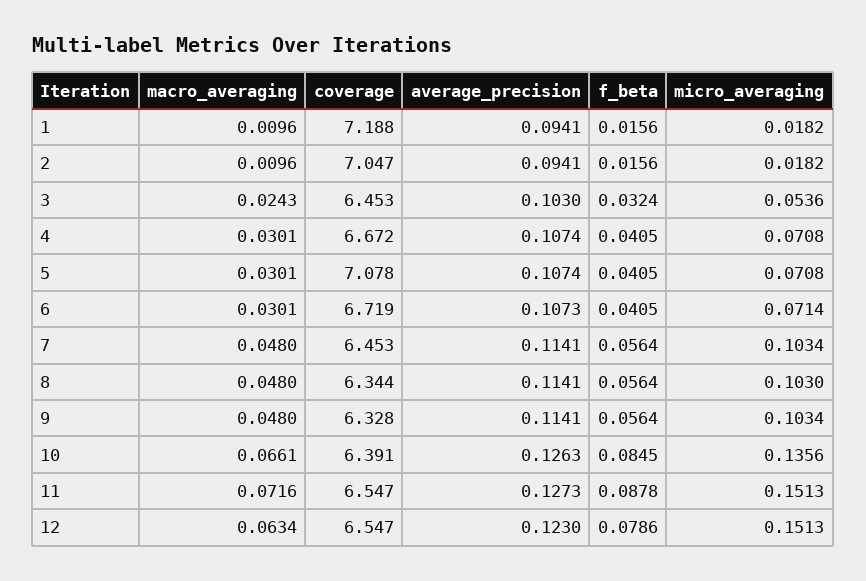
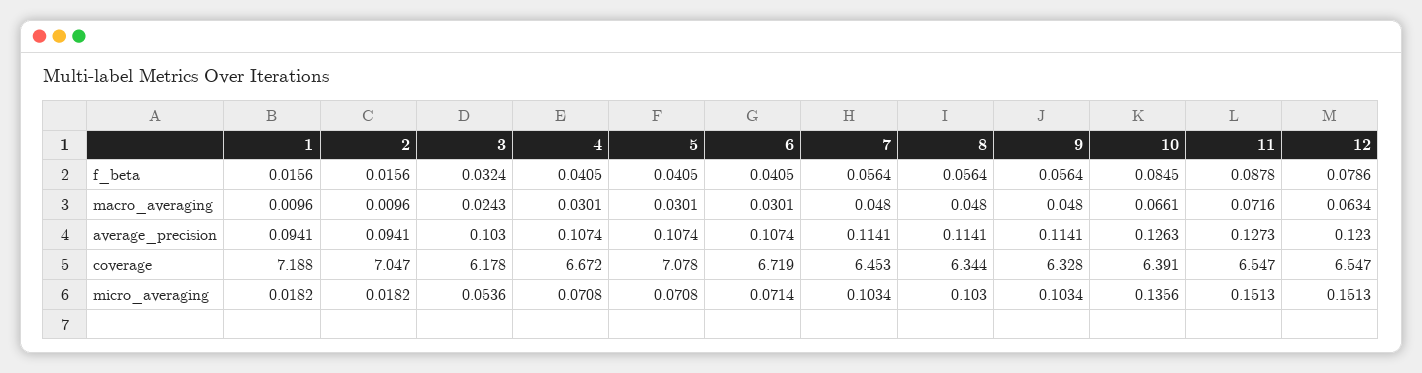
  {
    "macro_averaging": {
      "1": 0.0096,
      "2": 0.0096,
      "3": 0.0243,
      "4": 0.0301,
      "5": 0.0301,
      "6": 0.0301,
      "7": 0.048,
      "8": 0.048,
      "9": 0.048,
      "10": 0.0661,
      "11": 0.0716,
      "12": 0.0634
    },
    "coverage": {
      "1": 7.188,
      "2": 7.047,
-     "3": 6.453,
+     "3": 6.178,
      "4": 6.672,
      "5": 7.078,
      "6": 6.719,
      "7": 6.453,
      "8": 6.344,
      "9": 6.328,
      "10": 6.391,
      "11": 6.547,
      "12": 6.547
    },
    "average_precision": {
      "1": 0.0941,
      "2": 0.0941,
      "3": 0.103,
      "4": 0.1074,
      "5": 0.1074,
-     "6": 0.1073,
+     "6": 0.1074,
      "7": 0.1141,
      "8": 0.1141,
      "9": 0.1141,
      "10": 0.1263,
      "11": 0.1273,
      "12": 0.123
    },
    "f_beta": {
      "1": 0.0156,
      "2": 0.0156,
      "3": 0.0324,
      "4": 0.0405,
      "5": 0.0405,
      "6": 0.0405,
      "7": 0.0564,
      "8": 0.0564,
      "9": 0.0564,
      "10": 0.0845,
      "11": 0.0878,
      "12": 0.0786
    },
    "micro_averaging": {
      "1": 0.0182,
      "2": 0.0182,
      "3": 0.0536,
      "4": 0.0708,
      "5": 0.0708,
      "6": 0.0714,
      "7": 0.1034,
      "8": 0.103,
      "9": 0.1034,
      "10": 0.1356,
      "11": 0.1513,
      "12": 0.1513
    }
  }

